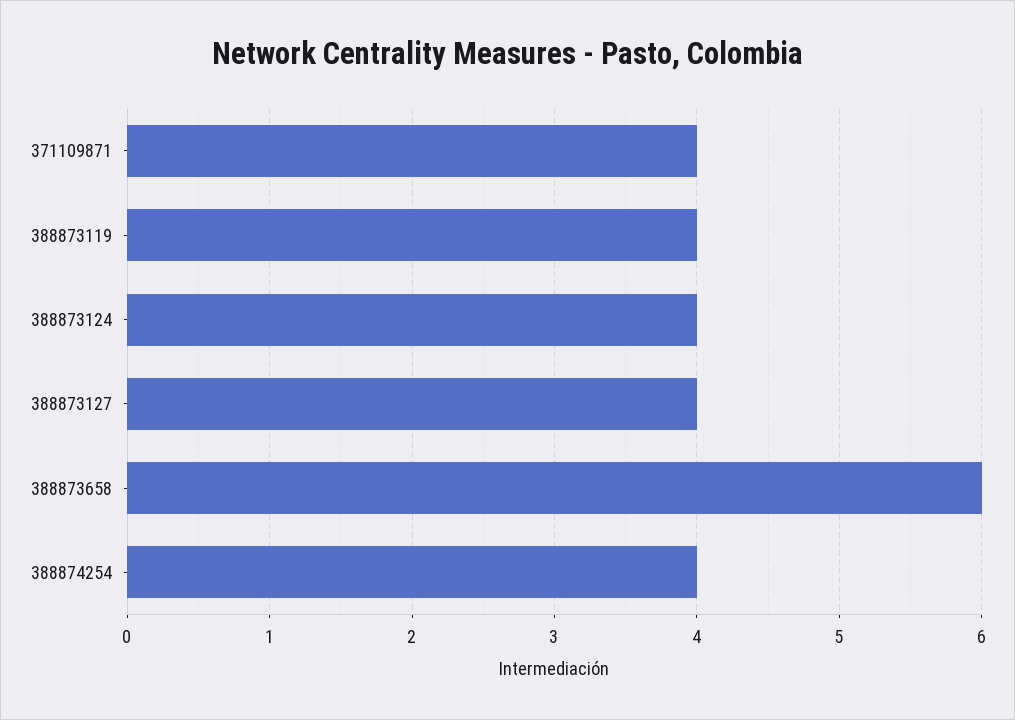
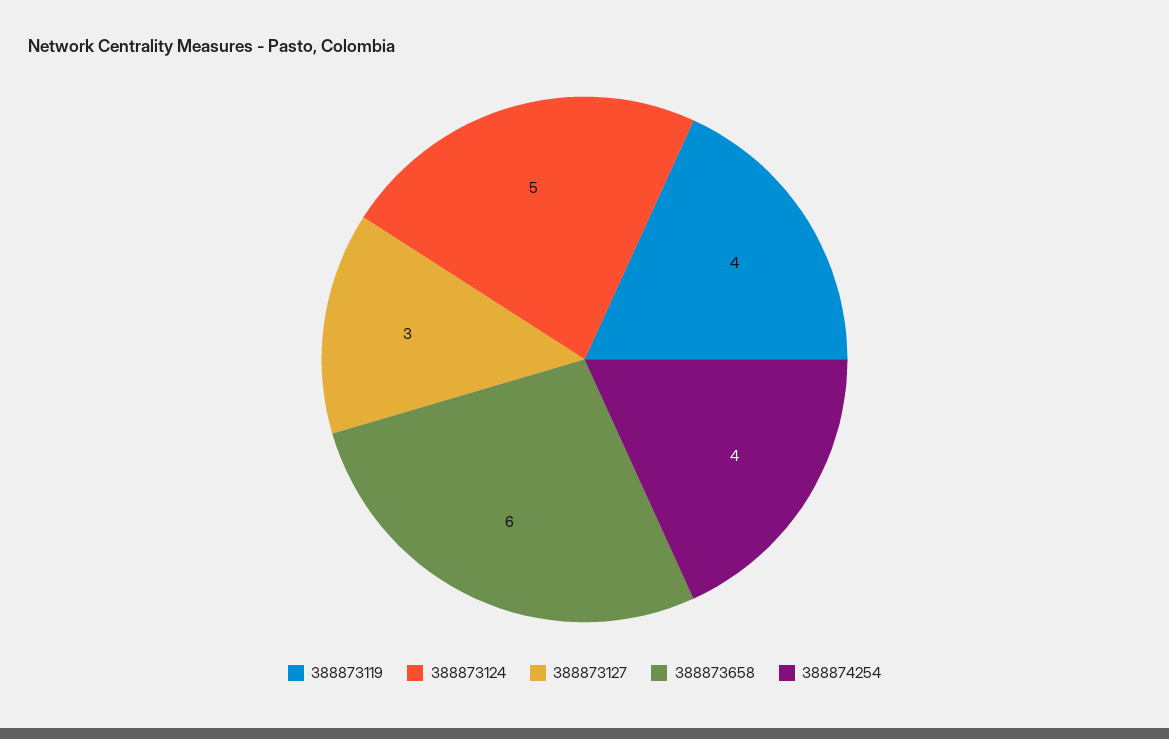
  {
-   "371109871": 4,
    "388873119": 4,
-   "388873124": 4,
+   "388873124": 5,
-   "388873127": 4,
+   "388873127": 3,
    "388873658": 6,
    "388874254": 4
  }

